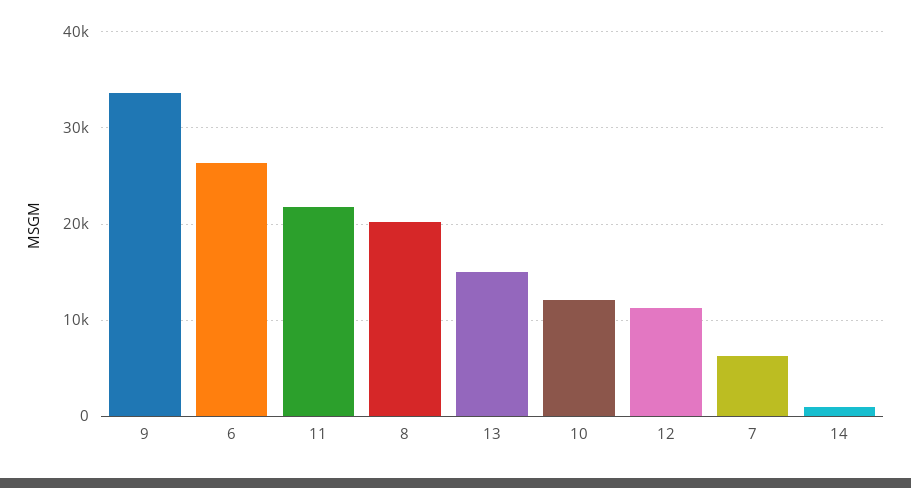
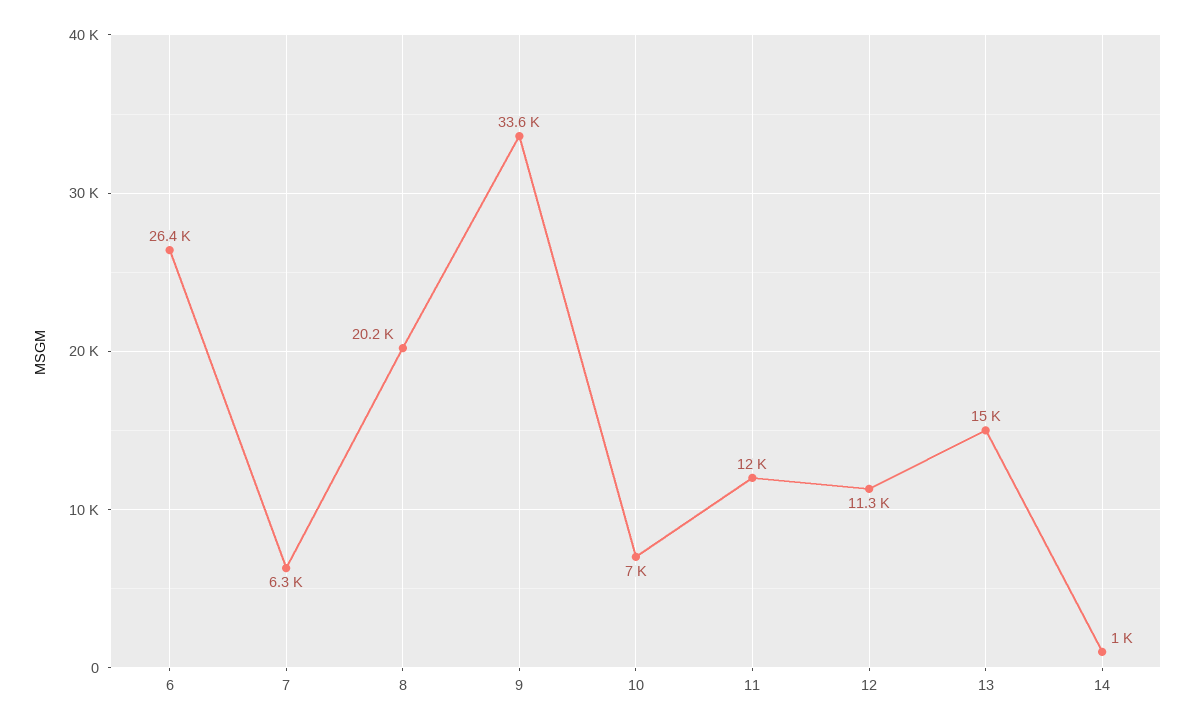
  {
    "9": 33600,
    "6": 26400,
-   "11": 22000,
+   "11": 12000,
    "8": 20200,
    "13": 15000,
-   "10": 12000,
+   "10": 7000,
    "12": 11300,
    "7": 6300,
    "14": 1000
  }

